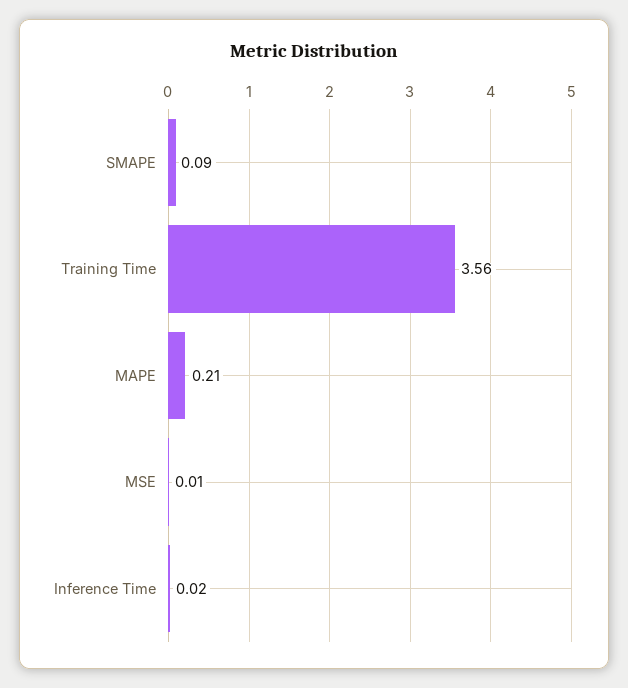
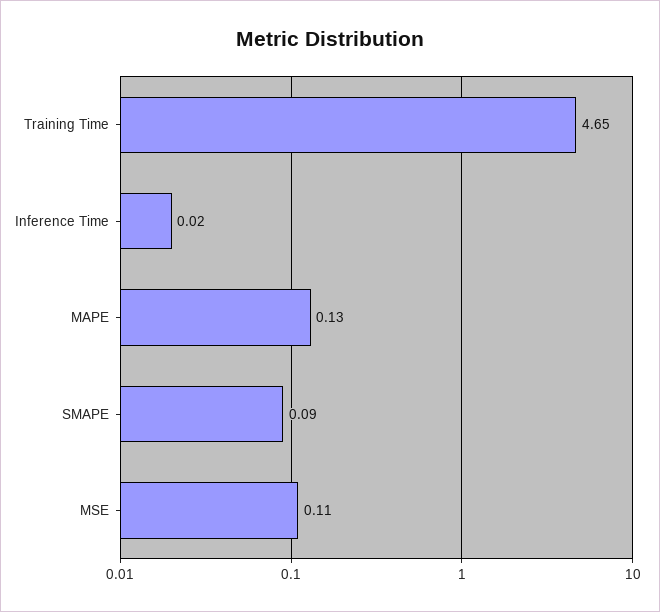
  {
    "SMAPE": 0.09,
-   "Training Time": 3.56,
+   "Training Time": 4.65,
-   "MAPE": 0.21,
+   "MAPE": 0.13,
-   "MSE": 0.01,
+   "MSE": 0.11,
    "Inference Time": 0.02
  }

